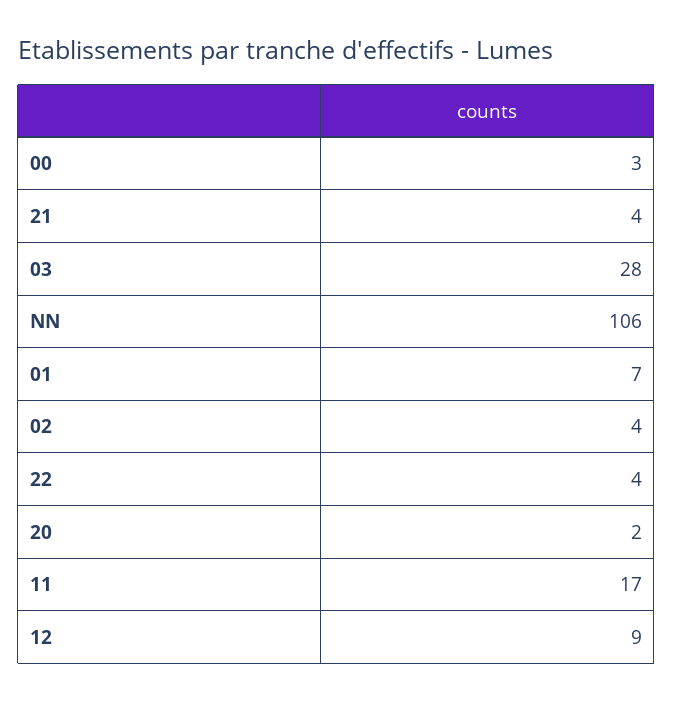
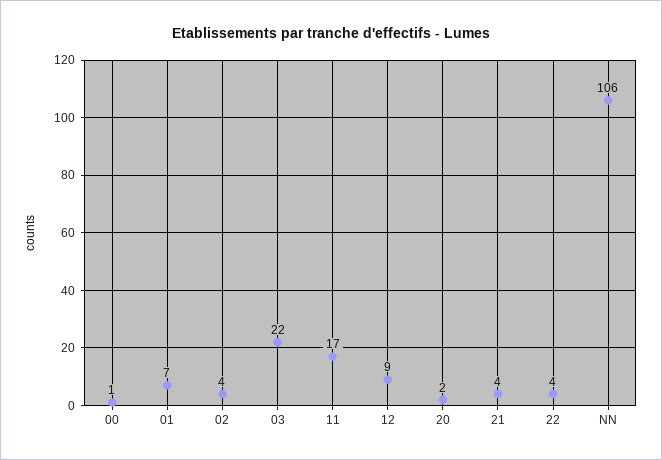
  {
-   "00": 3,
+   "00": 1,
    "21": 4,
-   "03": 28,
+   "03": 22,
    "NN": 106,
    "01": 7,
    "02": 4,
    "22": 4,
    "20": 2,
    "11": 17,
    "12": 9
  }

